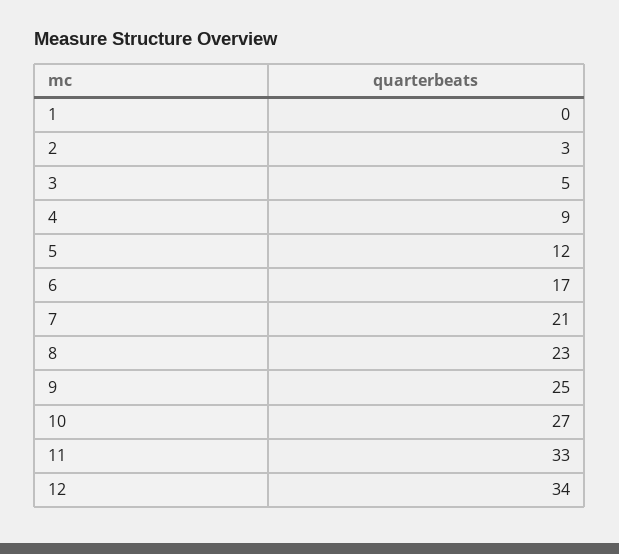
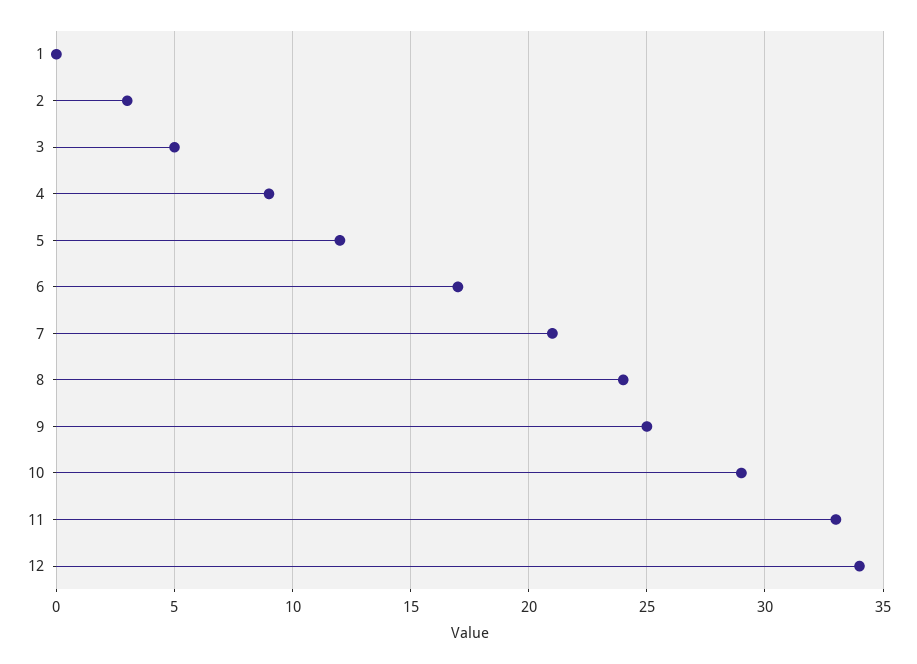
  {
    "1": 0,
    "2": 3,
    "3": 5,
    "4": 9,
    "5": 12,
    "6": 17,
    "7": 21,
-   "8": 23,
+   "8": 24,
    "9": 25,
-   "10": 27,
+   "10": 29,
    "11": 33,
    "12": 34
  }

